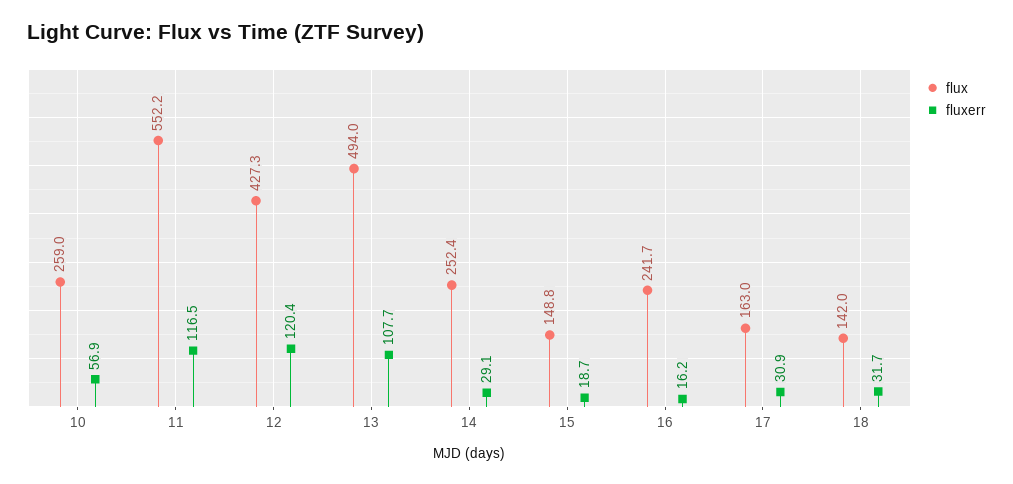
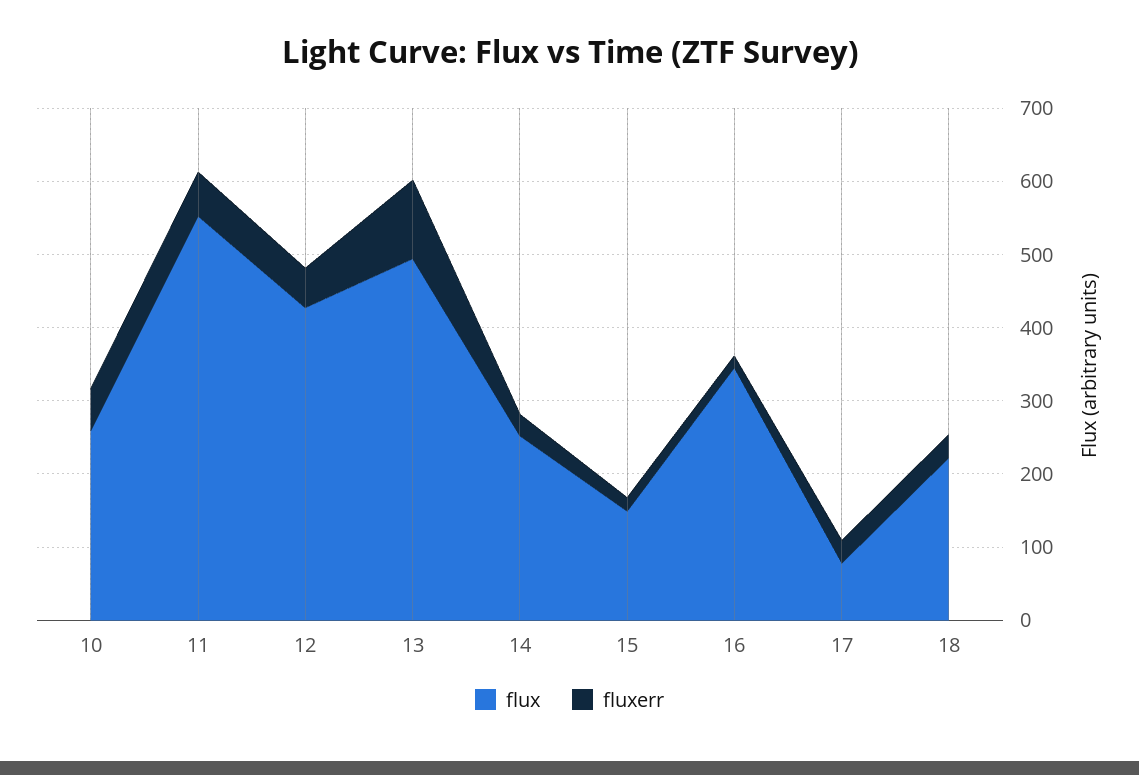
  {
    "flux": {
      "10": 259,
      "11": 552.2,
      "12": 427.3,
      "13": 494,
      "14": 252.4,
      "15": 148.8,
-     "16": 241.7,
+     "16": 340,
-     "17": 163,
+     "17": 80,
-     "18": 142
+     "18": 220
    },
    "fluxerr": {
      "10": 56.9,
-     "11": 116.5,
+     "11": 60,
-     "12": 120.4,
+     "12": 60,
      "13": 107.7,
      "14": 29.1,
      "15": 18.7,
      "16": 16.2,
      "17": 30.9,
      "18": 31.7
    }
  }

